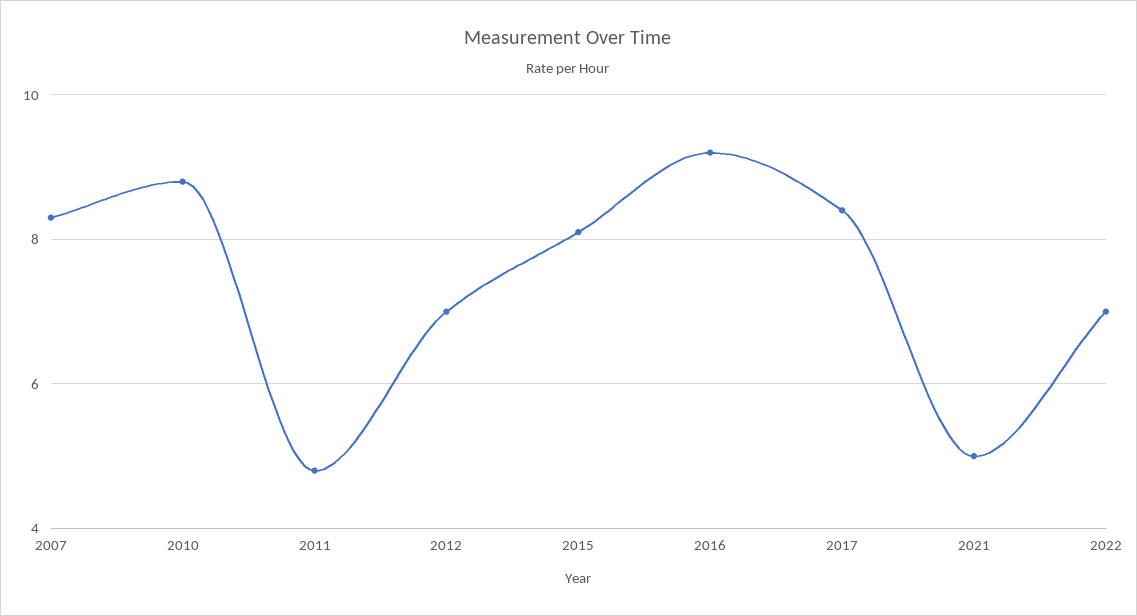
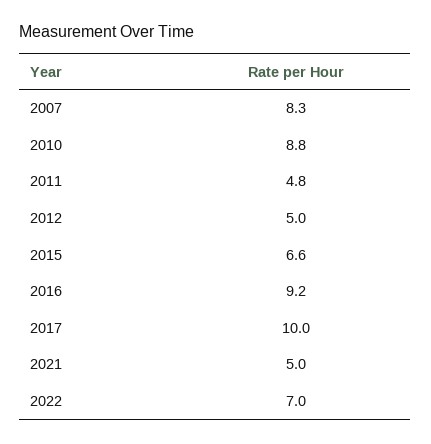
  {
    "2007": 8.3,
    "2010": 8.8,
    "2011": 4.8,
-   "2012": 7,
+   "2012": 5,
-   "2015": 8,
+   "2015": 6.6,
    "2016": 9.2,
-   "2017": 8.5,
+   "2017": 10,
    "2021": 5,
    "2022": 7
  }

